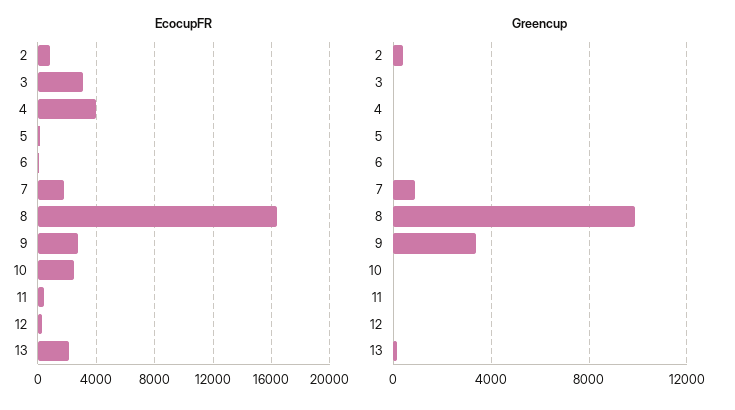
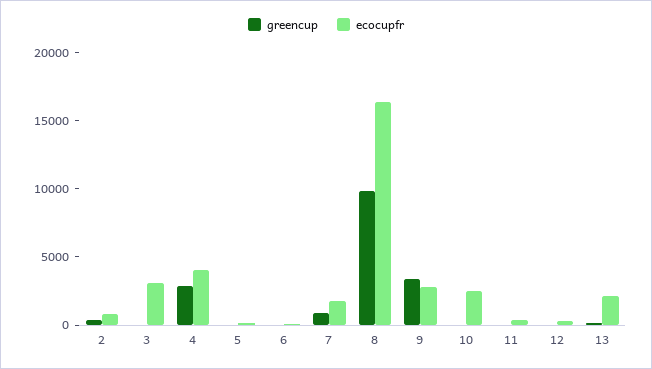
  {
    "EcocupFR": {
      "2": 1000,
      "3": 3000,
      "4": 4000,
      "5": 0,
      "6": 0,
      "7": 2000,
      "8": 16500,
      "9": 3000,
      "10": 2500,
      "11": 500,
      "12": 500,
      "13": 2000
    },
    "Greencup": {
      "2": 500,
      "3": 0,
-     "4": 0,
+     "4": 3000,
      "5": 0,
      "6": 0,
      "7": 1000,
      "8": 10000,
      "9": 3500,
      "10": 0,
      "11": 0,
      "12": 0,
      "13": 0
    }
  }

